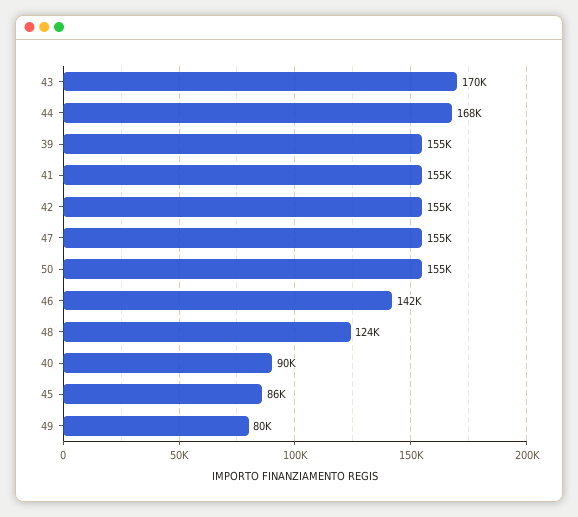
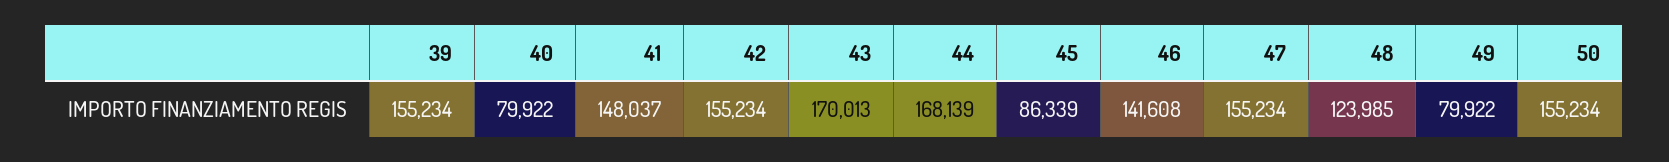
  {
    "43": 170013,
    "44": 168139,
    "39": 155234,
-   "41": 155000,
+   "41": 148037,
    "42": 155234,
    "47": 155234,
    "50": 155234,
    "46": 141608,
    "48": 123985,
-   "40": 90000,
+   "40": 79922,
    "45": 86339,
    "49": 79922
  }

